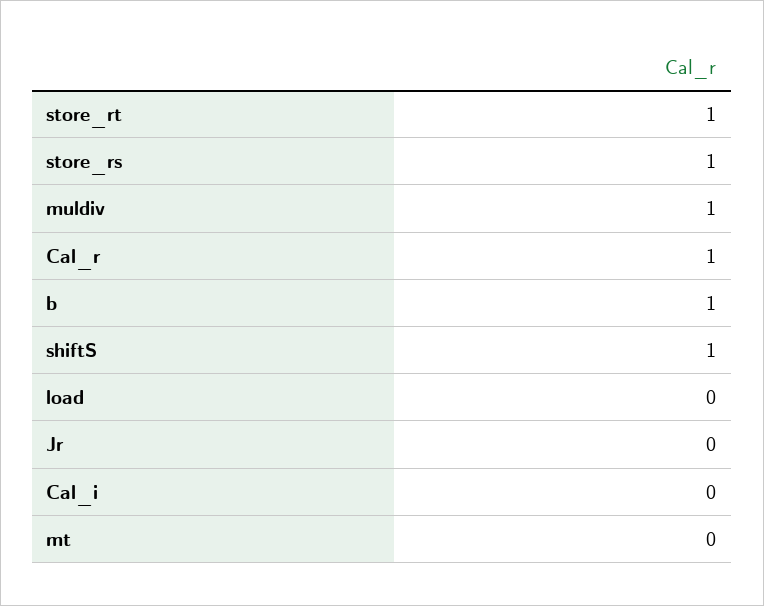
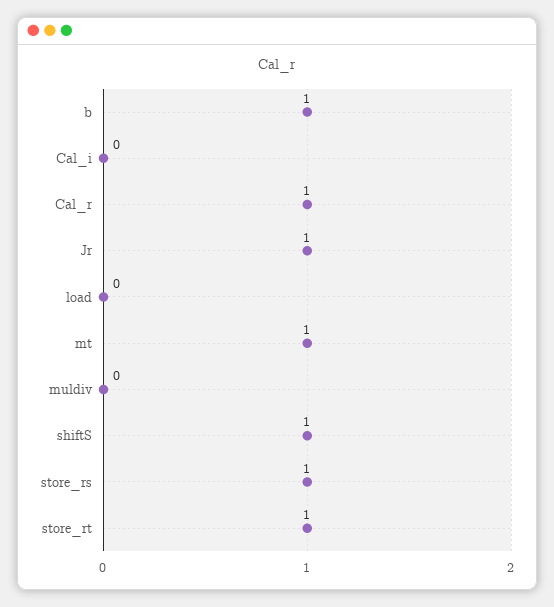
  {
    "store_rt": 1,
    "store_rs": 1,
-   "muldiv": 1,
+   "muldiv": 0,
    "Cal_r": 1,
    "b": 1,
    "shiftS": 1,
    "load": 0,
-   "Jr": 0,
+   "Jr": 1,
    "Cal_i": 0,
-   "mt": 0
+   "mt": 1
  }

